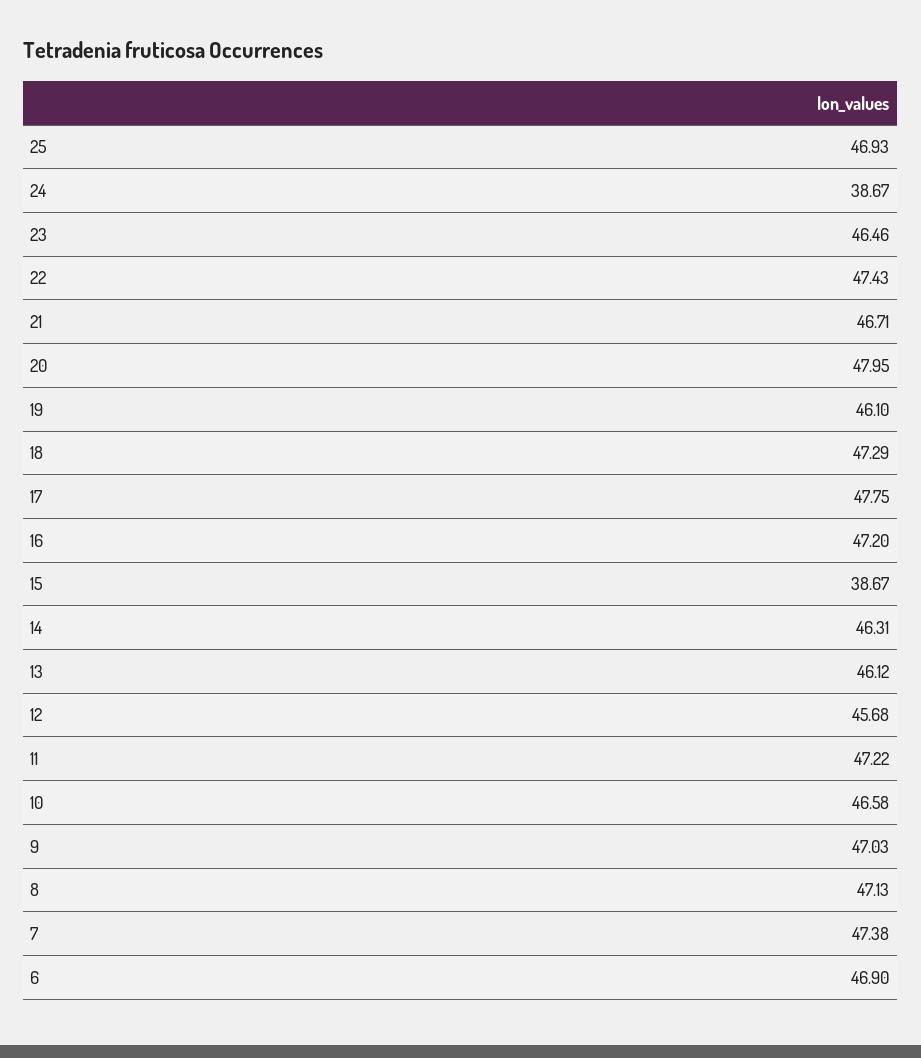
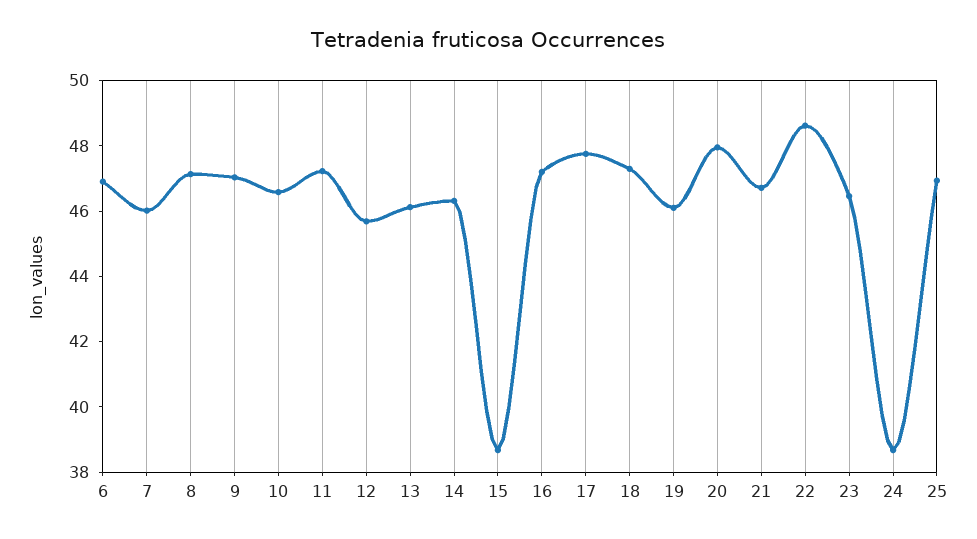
  {
    "25": 46.93,
    "24": 38.67,
    "23": 46.46,
-   "22": 47.43,
+   "22": 48.5,
    "21": 46.71,
    "20": 47.95,
    "19": 46.1,
    "18": 47.29,
    "17": 47.75,
    "16": 47.2,
    "15": 38.67,
    "14": 46.31,
    "13": 46.12,
    "12": 45.68,
    "11": 47.22,
    "10": 46.58,
    "9": 47.03,
    "8": 47.13,
-   "7": 47.38,
+   "7": 46,
    "6": 46.9
  }

